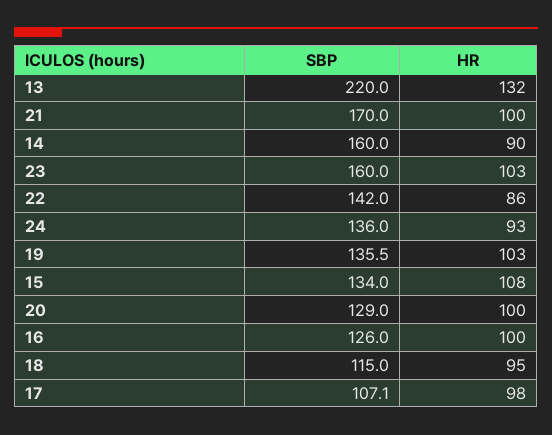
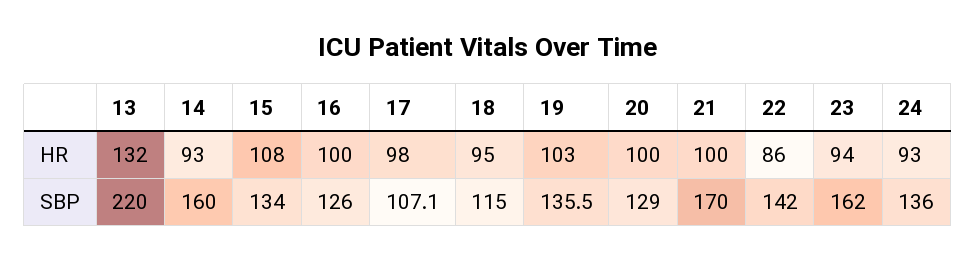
  {
    "SBP": {
      "13": 220,
      "21": 170,
      "14": 160,
-     "23": 160,
+     "23": 162,
      "22": 142,
      "24": 136,
      "19": 135.5,
      "15": 134,
      "20": 129,
      "16": 126,
      "18": 115,
      "17": 107.1
    },
    "HR": {
      "13": 132,
      "21": 100,
-     "14": 90,
+     "14": 93,
-     "23": 103,
+     "23": 94,
      "22": 86,
      "24": 93,
      "19": 103,
      "15": 108,
      "20": 100,
      "16": 100,
      "18": 95,
      "17": 98
    }
  }

